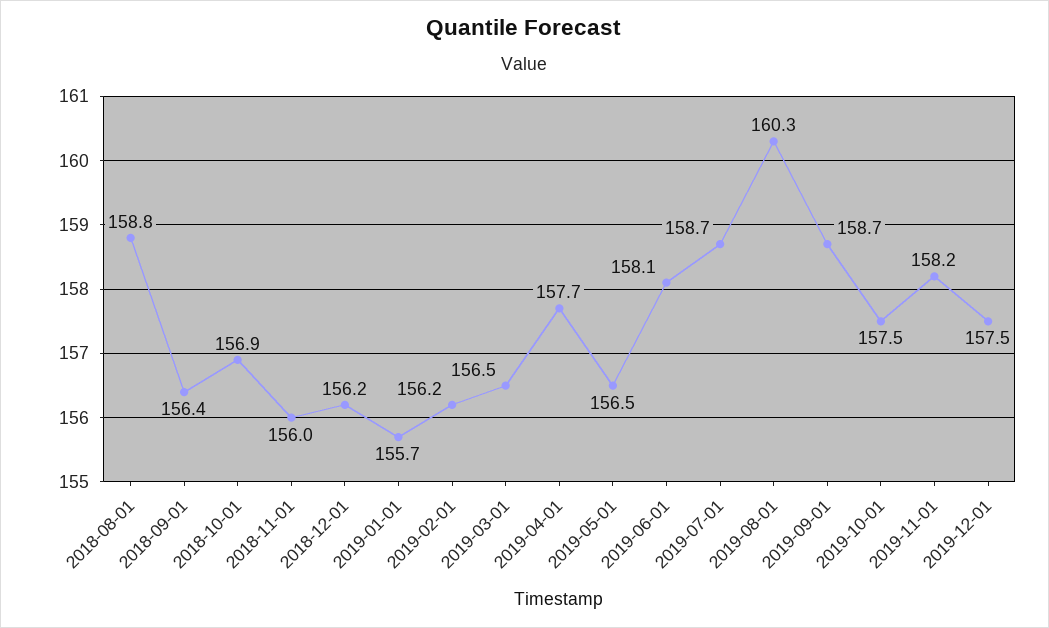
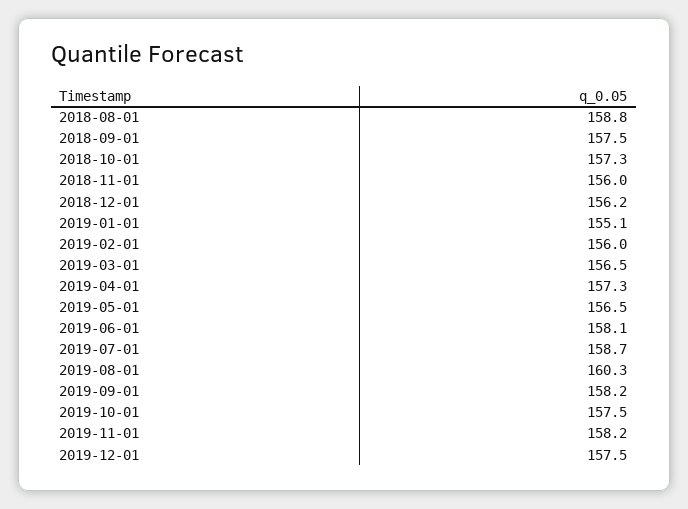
  {
    "2018-08-01": 158.8,
-   "2018-09-01": 156.4,
+   "2018-09-01": 157.5,
-   "2018-10-01": 156.9,
+   "2018-10-01": 157.3,
    "2018-11-01": 156,
    "2018-12-01": 156.2,
-   "2019-01-01": 155.7,
+   "2019-01-01": 155.1,
-   "2019-02-01": 156.2,
+   "2019-02-01": 156,
    "2019-03-01": 156.5,
-   "2019-04-01": 157.7,
+   "2019-04-01": 157.3,
    "2019-05-01": 156.5,
    "2019-06-01": 158.1,
    "2019-07-01": 158.7,
    "2019-08-01": 160.3,
-   "2019-09-01": 158.7,
+   "2019-09-01": 158.2,
    "2019-10-01": 157.5,
    "2019-11-01": 158.2,
    "2019-12-01": 157.5
  }

